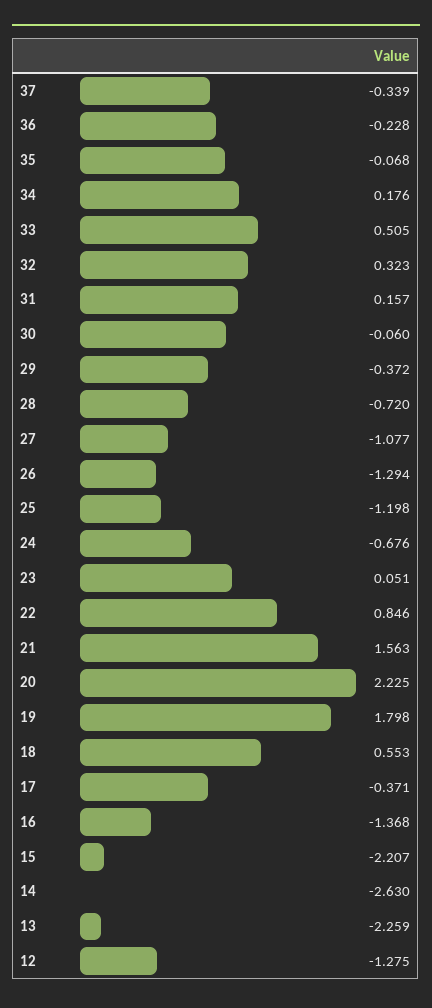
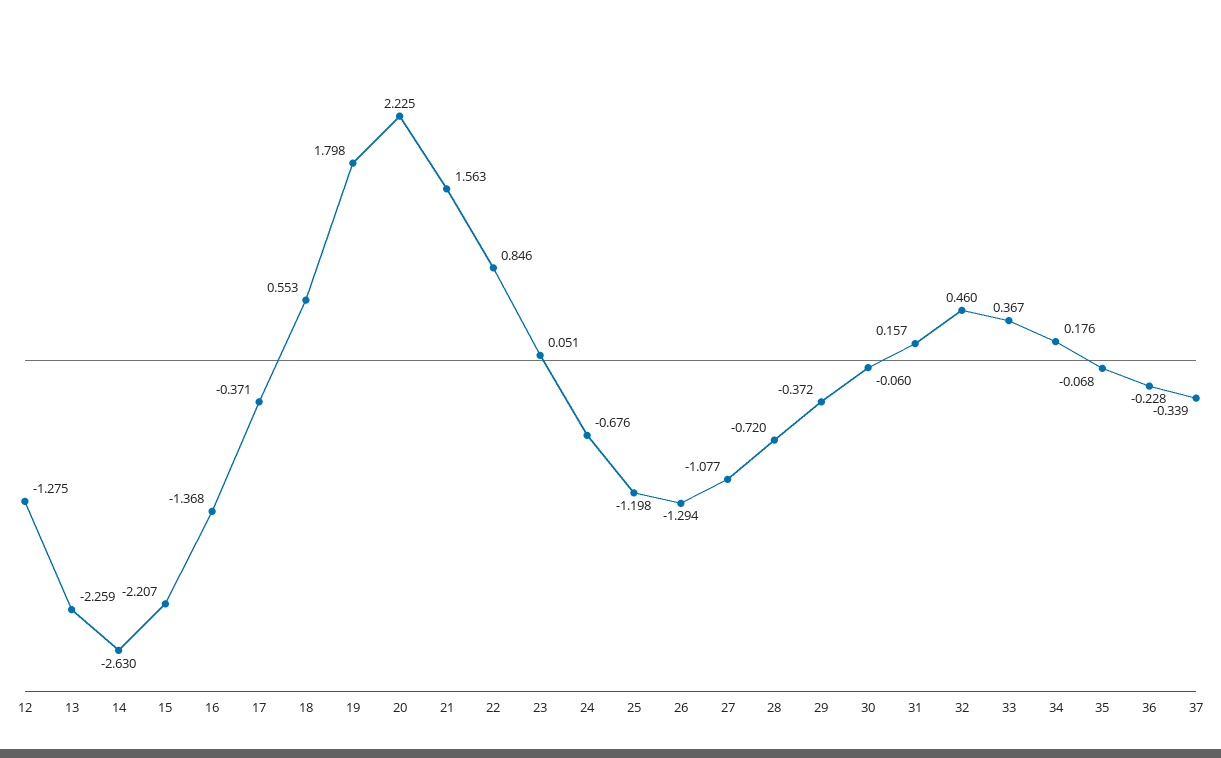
  {
    "37": -0.339,
    "36": -0.228,
    "35": -0.068,
    "34": 0.176,
-   "33": 0.505,
+   "33": 0.367,
-   "32": 0.323,
+   "32": 0.46,
    "31": 0.157,
    "30": -0.06,
    "29": -0.372,
    "28": -0.72,
    "27": -1.077,
    "26": -1.294,
    "25": -1.198,
    "24": -0.676,
    "23": 0.051,
    "22": 0.846,
    "21": 1.563,
    "20": 2.225,
    "19": 1.798,
    "18": 0.553,
    "17": -0.371,
    "16": -1.368,
    "15": -2.207,
    "14": -2.63,
    "13": -2.259,
    "12": -1.275
  }

